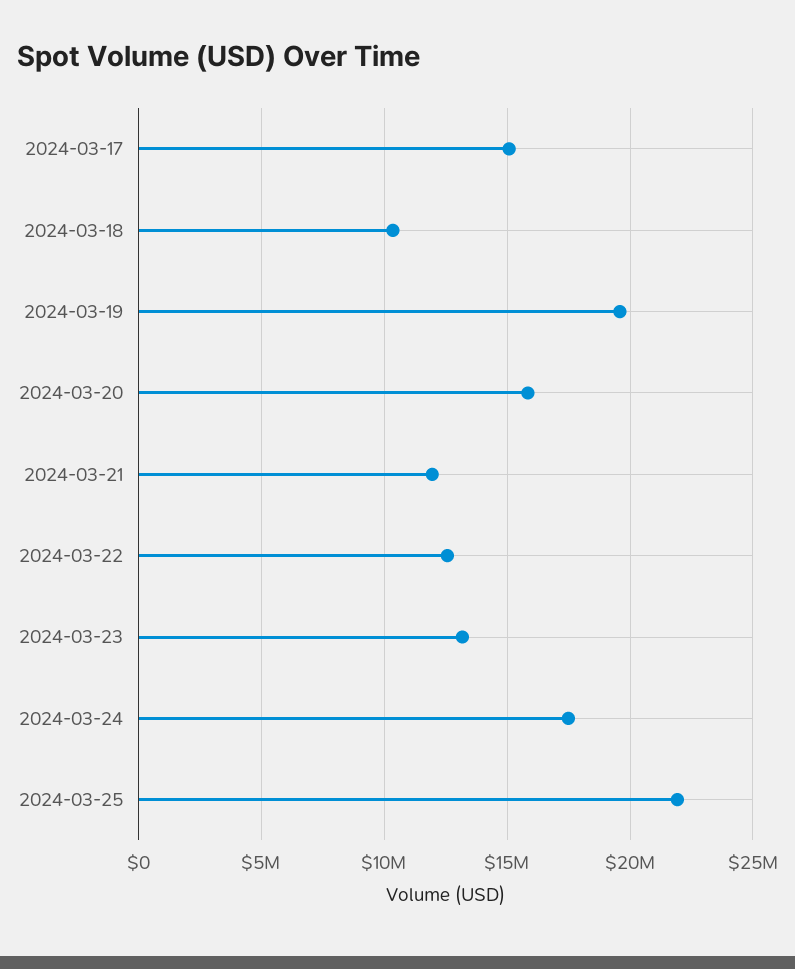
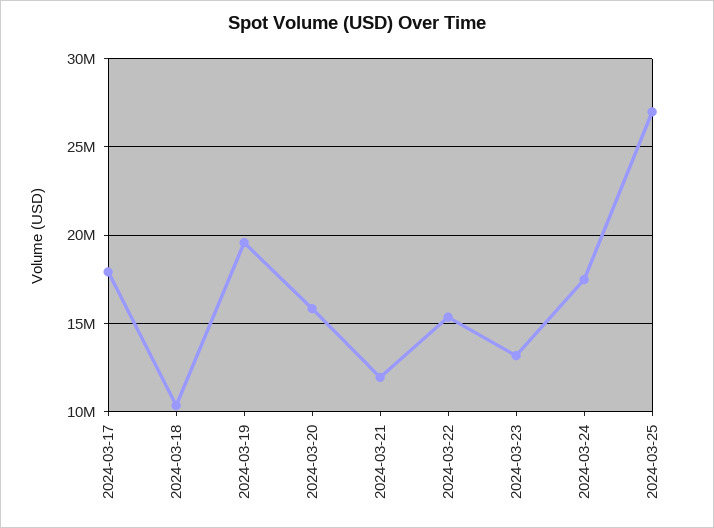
  {
-   "2024-03-17": 15000000,
+   "2024-03-17": 18000000,
    "2024-03-18": 10500000,
    "2024-03-19": 19500000,
    "2024-03-20": 16000000,
    "2024-03-21": 12000000,
-   "2024-03-22": 12500000,
+   "2024-03-22": 15500000,
    "2024-03-23": 13000000,
    "2024-03-24": 17500000,
-   "2024-03-25": 22000000
+   "2024-03-25": 27000000
  }

